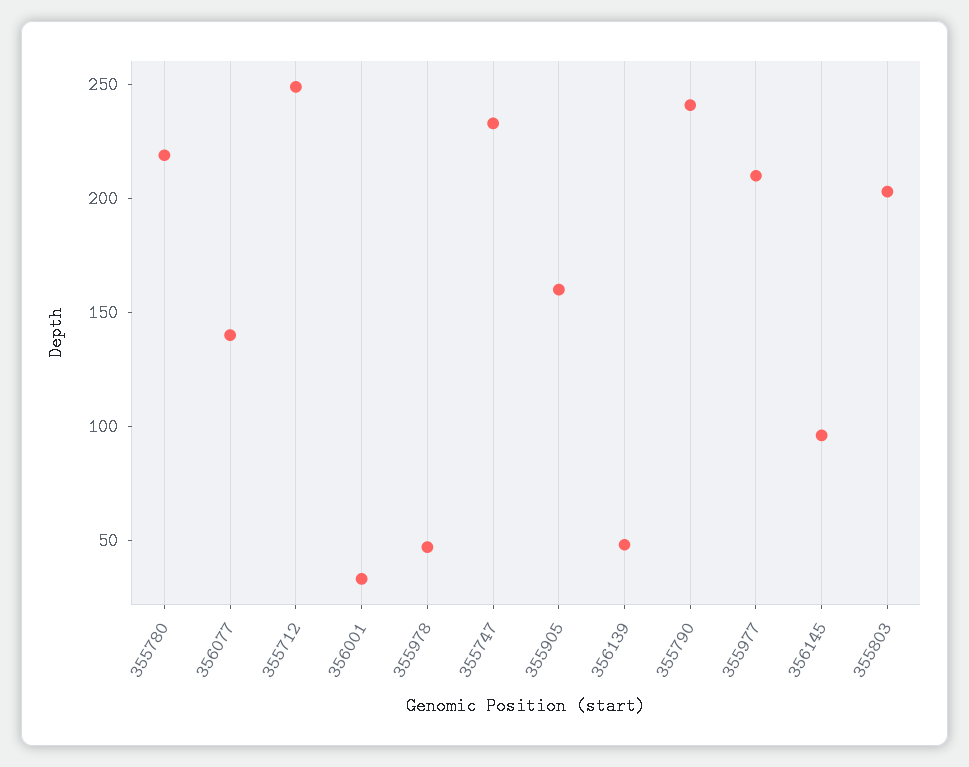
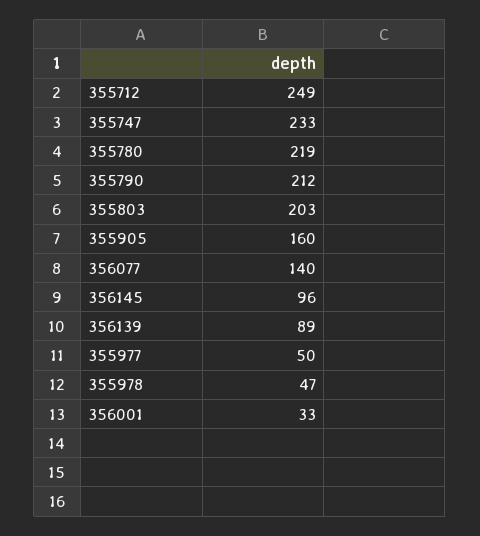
  {
    "355780": 219,
    "356077": 140,
    "355712": 249,
    "356001": 33,
    "355978": 47,
    "355747": 233,
    "355905": 160,
-   "356139": 50,
+   "356139": 89,
-   "355790": 240,
+   "355790": 212,
-   "355977": 210,
+   "355977": 50,
    "356145": 96,
    "355803": 203
  }

